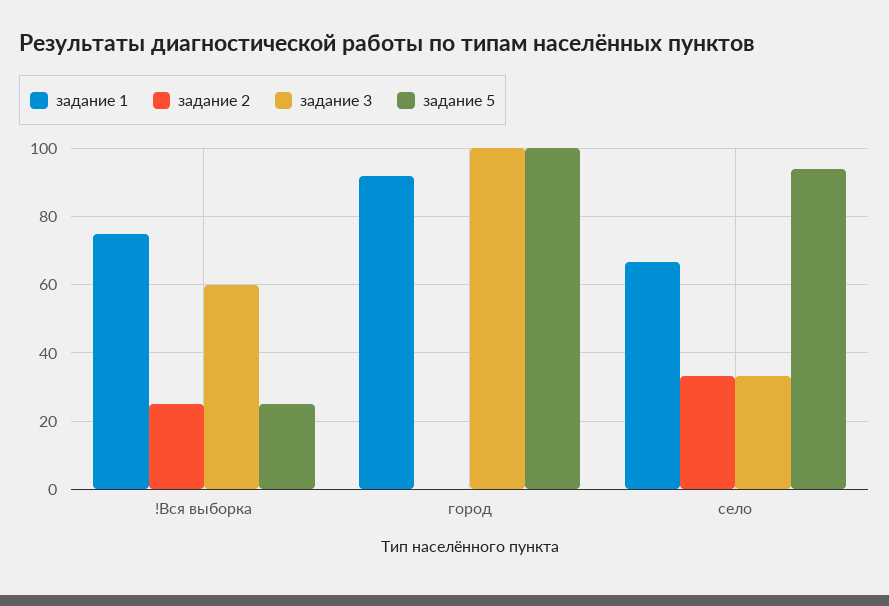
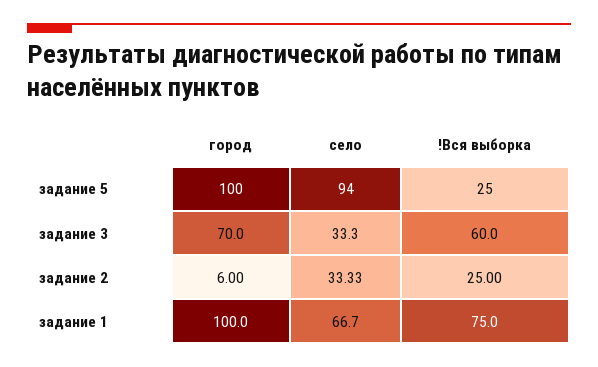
  {
    "задание 1": {
      "!Вся выборка": 75,
-     "город": 92,
+     "город": 100,
      "село": 66.7
    },
    "задание 2": {
      "!Вся выборка": 25,
-     "город": 0,
+     "город": 6,
      "село": 33.33
    },
    "задание 3": {
      "!Вся выборка": 60,
-     "город": 100,
+     "город": 70,
      "село": 33.3
    },
    "задание 5": {
      "!Вся выборка": 25,
      "город": 100,
      "село": 94
    }
  }

